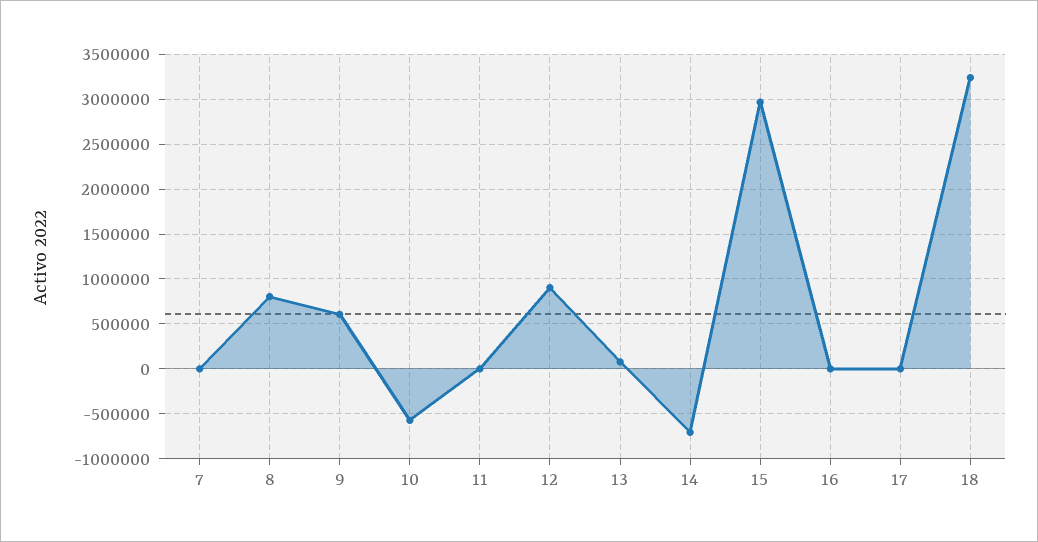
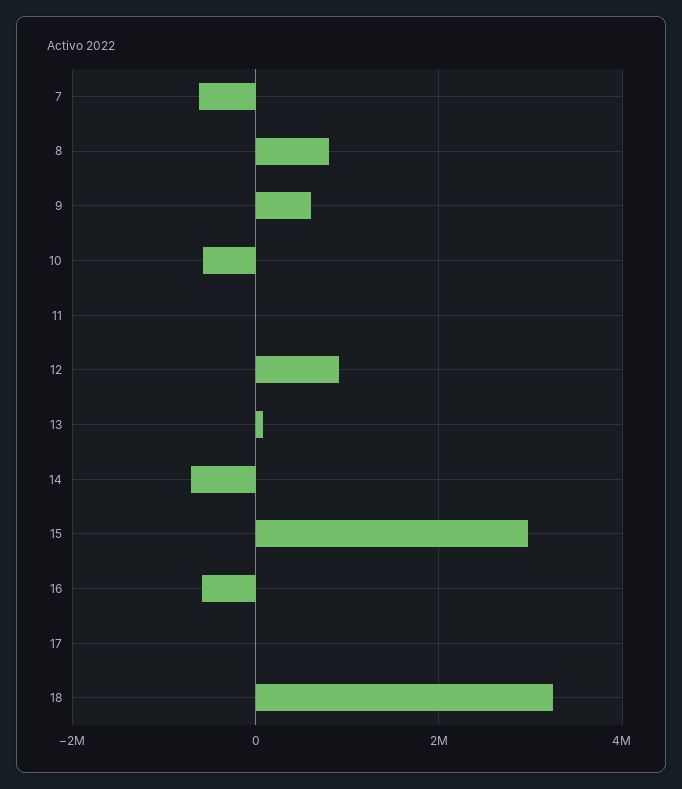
  {
-   "7": 0,
+   "7": -600000,
    "8": 800000,
    "9": 600000,
    "10": -600000,
    "11": 0,
    "12": 900000,
    "13": 100000,
    "14": -700000,
    "15": 3000000,
-   "16": 0,
+   "16": -600000,
    "17": 0,
    "18": 3200000
  }

